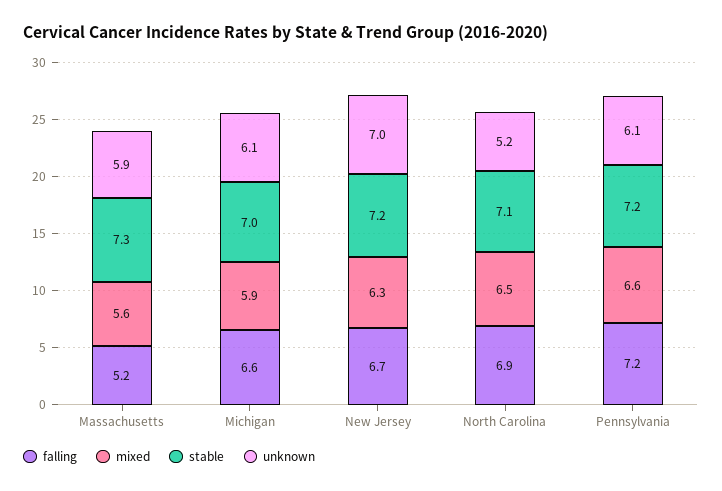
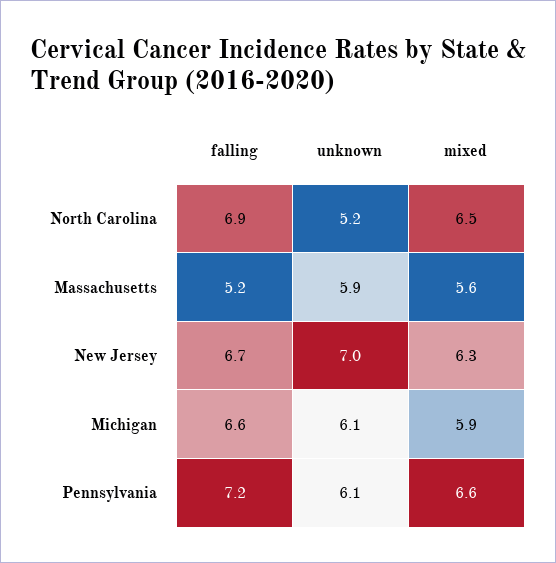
  {
    "falling": {
      "Massachusetts": 5.2,
      "Michigan": 6.6,
      "New Jersey": 6.7,
      "North Carolina": 6.9,
      "Pennsylvania": 7.2
    },
    "mixed": {
      "Massachusetts": 5.6,
      "Michigan": 5.9,
      "New Jersey": 6.3,
      "North Carolina": 6.5,
      "Pennsylvania": 6.6
    },
-   "stable": {
-     "Massachusetts": 7.3,
-     "Michigan": 7,
-     "New Jersey": 7.2,
-     "North Carolina": 7.1,
-     "Pennsylvania": 7.2
-   },
    "unknown": {
      "Massachusetts": 5.9,
      "Michigan": 6.1,
      "New Jersey": 7,
      "North Carolina": 5.2,
      "Pennsylvania": 6.1
    }
  }

